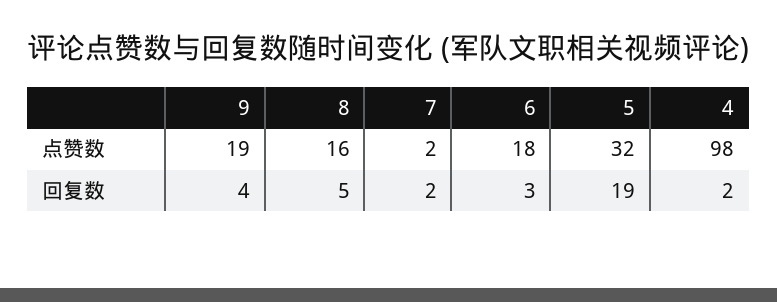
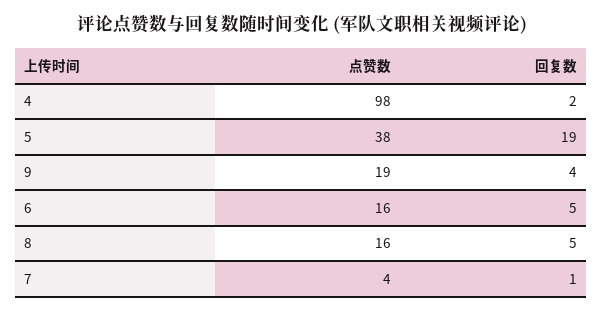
  {
    "9": {
      "点赞数": 19,
      "回复数": 4
    },
    "8": {
      "点赞数": 16,
      "回复数": 5
    },
    "7": {
-     "点赞数": 2,
+     "点赞数": 4,
-     "回复数": 2
+     "回复数": 1
    },
    "6": {
-     "点赞数": 18,
+     "点赞数": 16,
-     "回复数": 3
+     "回复数": 5
    },
    "5": {
-     "点赞数": 32,
+     "点赞数": 38,
      "回复数": 19
    },
    "4": {
      "点赞数": 98,
      "回复数": 2
    }
  }

